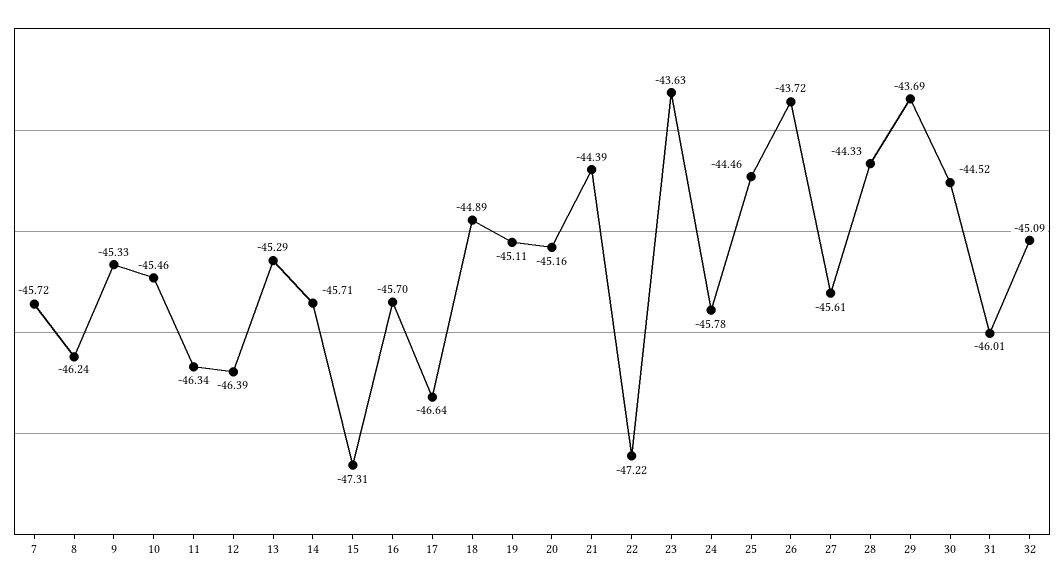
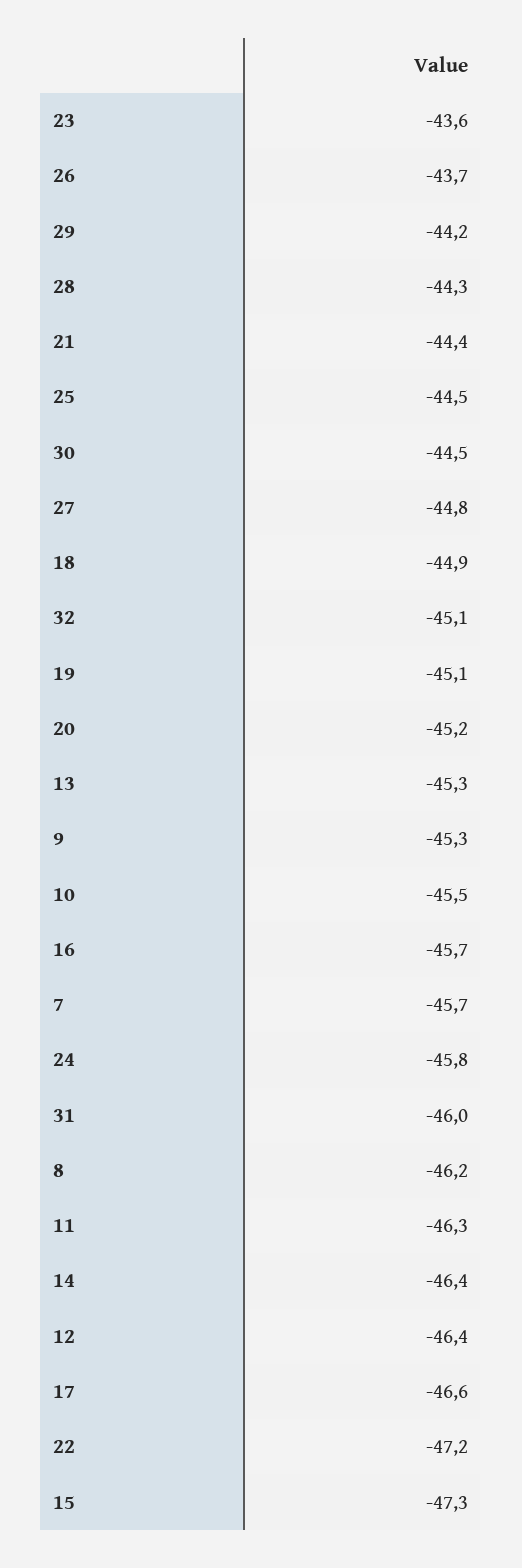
  {
    "7": -45.72,
    "8": -46.24,
    "9": -45.33,
    "10": -45.46,
    "11": -46.34,
    "12": -46.39,
    "13": -45.29,
-   "14": -45.71,
+   "14": -46.4,
    "15": -47.31,
    "16": -45.7,
    "17": -46.64,
    "18": -44.89,
    "19": -45.11,
    "20": -45.16,
    "21": -44.39,
    "22": -47.22,
    "23": -43.63,
    "24": -45.78,
    "25": -44.46,
    "26": -43.72,
-   "27": -45.61,
+   "27": -44.8,
    "28": -44.33,
-   "29": -43.69,
+   "29": -44.2,
    "30": -44.52,
    "31": -46.01,
    "32": -45.09
  }

